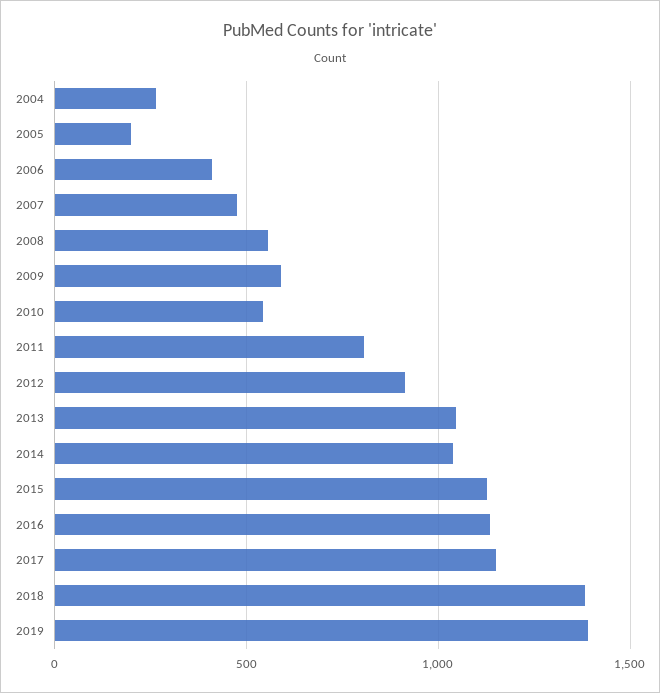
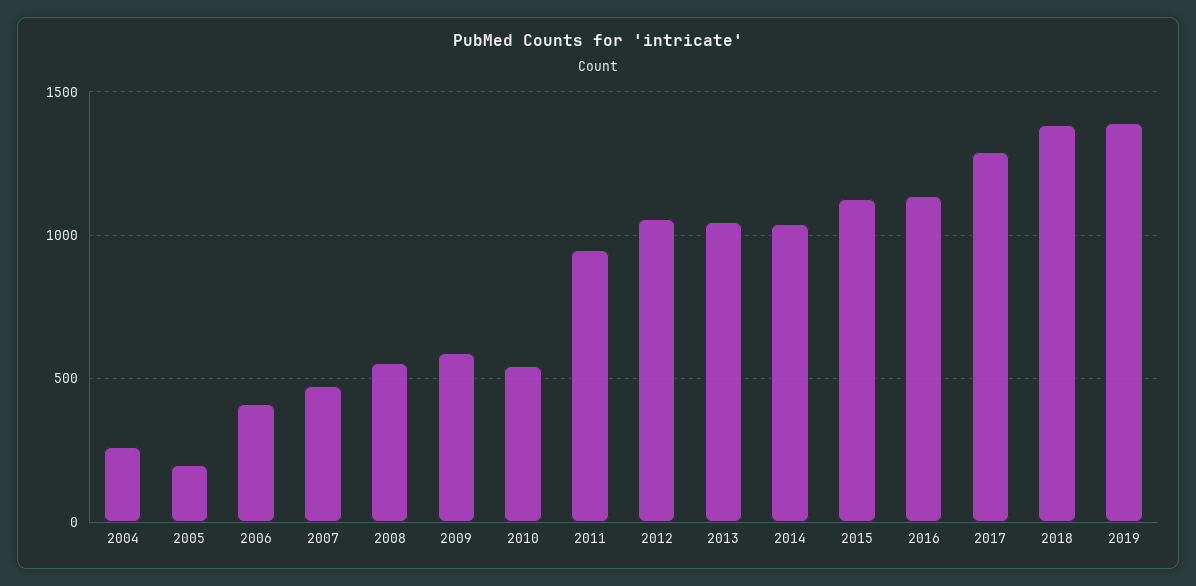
  {
    "2004": 250,
    "2005": 200,
    "2006": 400,
    "2007": 450,
    "2008": 550,
    "2009": 600,
    "2010": 550,
-   "2011": 800,
+   "2011": 950,
-   "2012": 900,
+   "2012": 1050,
    "2013": 1050,
    "2014": 1050,
    "2015": 1150,
    "2016": 1150,
-   "2017": 1150,
+   "2017": 1300,
    "2018": 1400,
    "2019": 1400
  }

